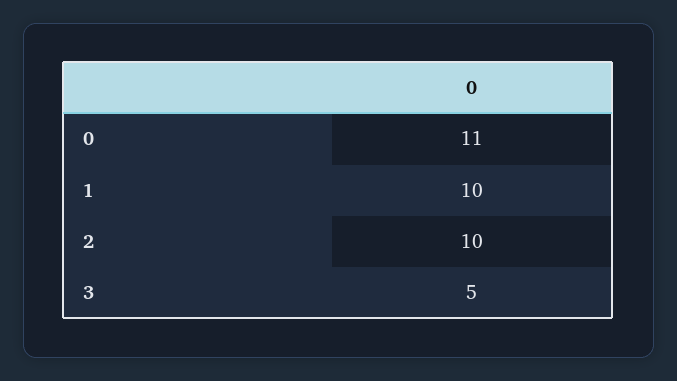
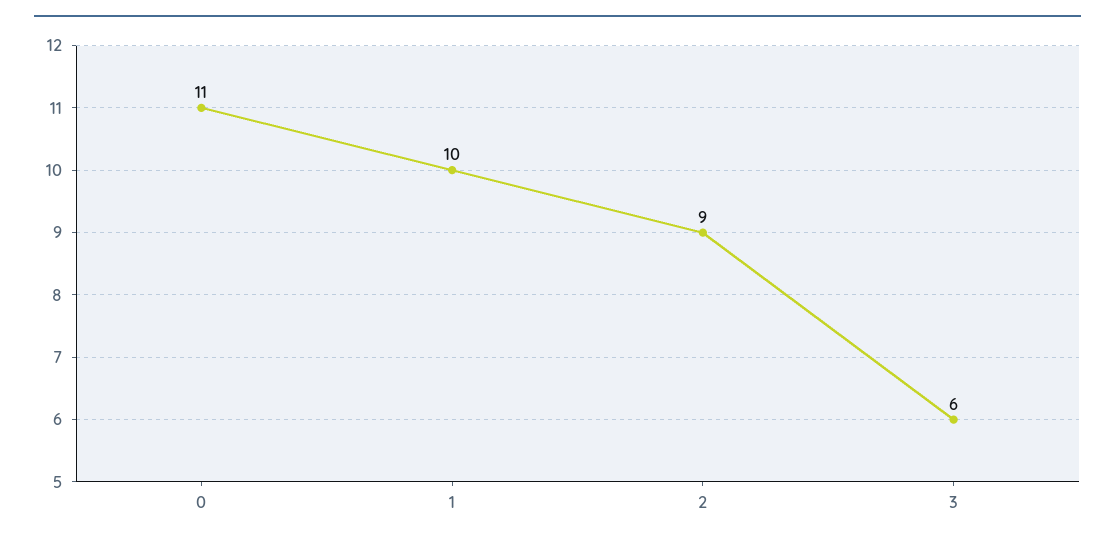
  {
    "0": 11,
    "1": 10,
-   "2": 10,
+   "2": 9,
-   "3": 5
+   "3": 6
  }

